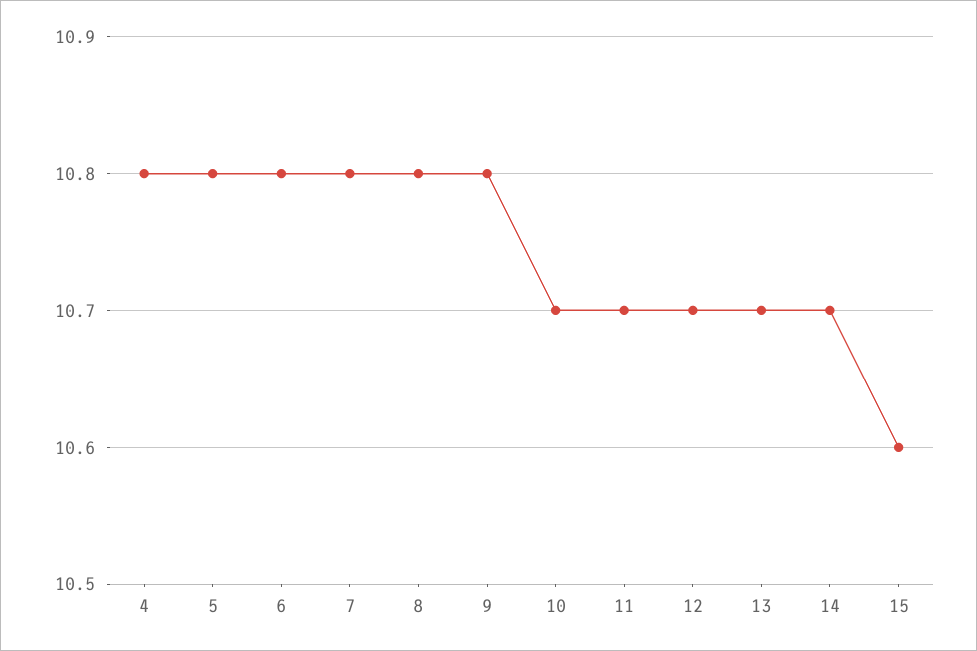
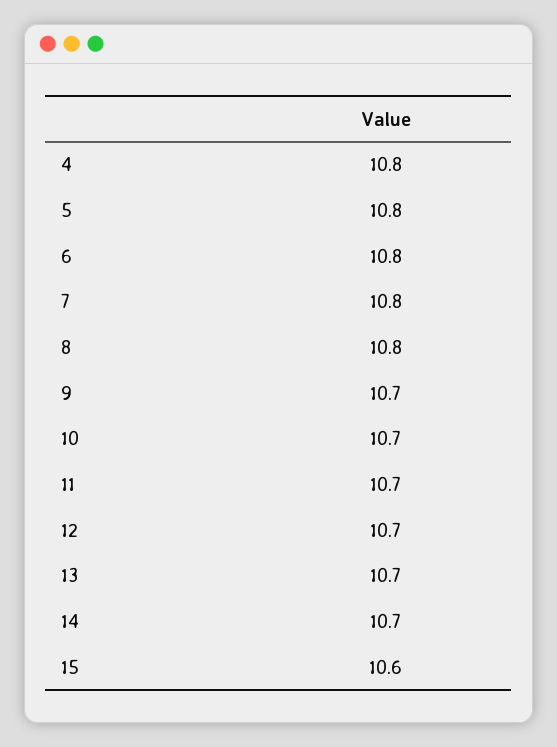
  {
    "4": 10.8,
    "5": 10.8,
    "6": 10.8,
    "7": 10.8,
    "8": 10.8,
-   "9": 10.8,
+   "9": 10.7,
    "10": 10.7,
    "11": 10.7,
    "12": 10.7,
    "13": 10.7,
    "14": 10.7,
    "15": 10.6
  }

